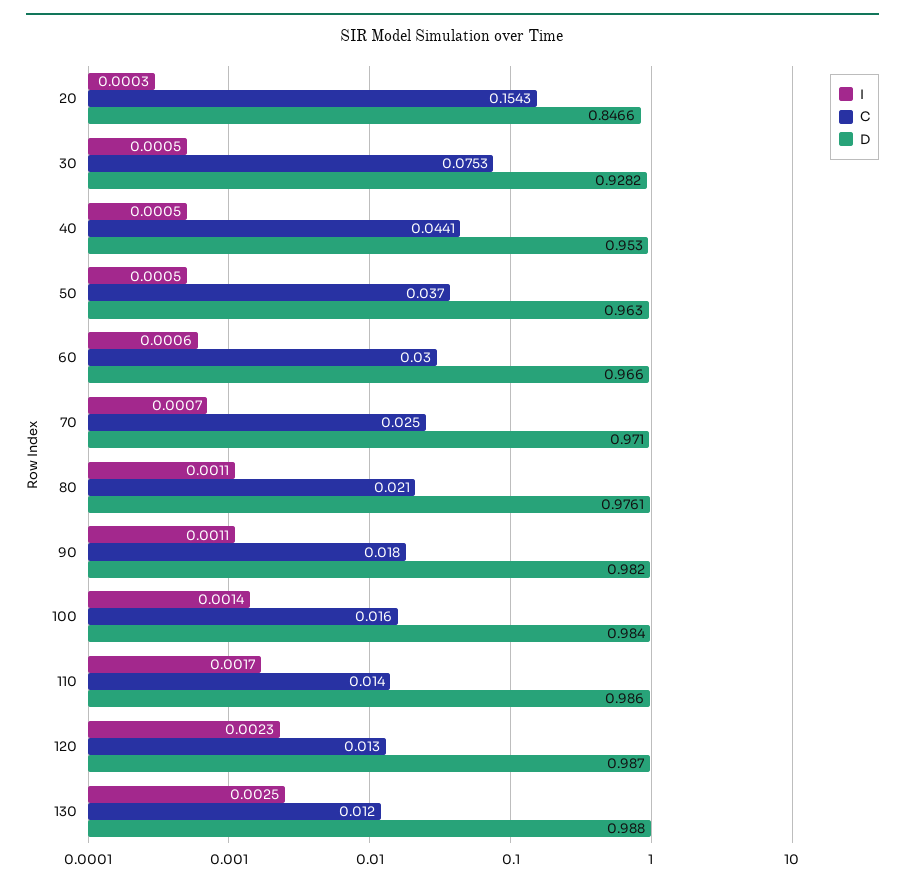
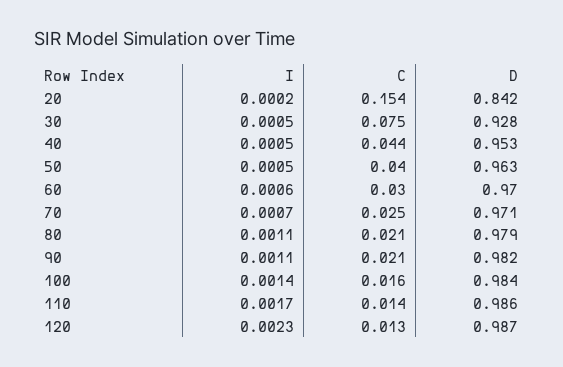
  {
    "I": {
-     "20": 0.0003,
+     "20": 0.0002,
      "30": 0.0005,
      "40": 0.0005,
      "50": 0.0005,
      "60": 0.0006,
      "70": 0.0007,
      "80": 0.0011,
      "90": 0.0011,
      "100": 0.0014,
      "110": 0.0017,
-     "120": 0.0023,
+     "120": 0.0023
-     "130": 0.0025
    },
    "C": {
      "20": 0.1543,
      "30": 0.0753,
      "40": 0.0441,
-     "50": 0.037,
+     "50": 0.04,
      "60": 0.03,
      "70": 0.025,
      "80": 0.021,
-     "90": 0.018,
+     "90": 0.021,
      "100": 0.016,
      "110": 0.014,
-     "120": 0.013,
+     "120": 0.013
-     "130": 0.012
    },
    "D": {
-     "20": 0.8466,
+     "20": 0.842,
      "30": 0.9282,
      "40": 0.953,
      "50": 0.963,
-     "60": 0.966,
+     "60": 0.97,
      "70": 0.971,
-     "80": 0.9761,
+     "80": 0.979,
      "90": 0.982,
      "100": 0.984,
      "110": 0.986,
-     "120": 0.987,
+     "120": 0.987
-     "130": 0.988
    }
  }

